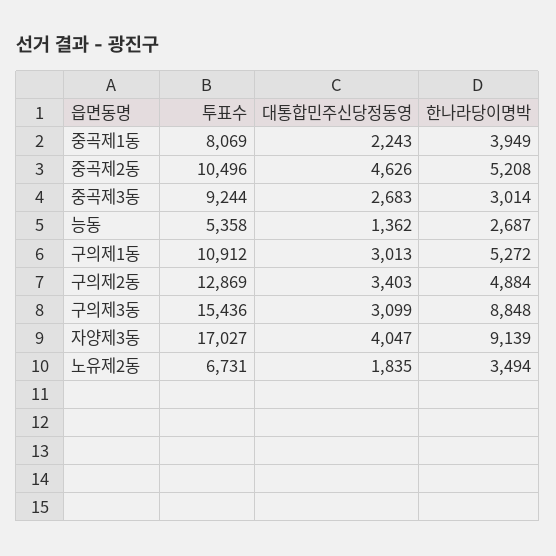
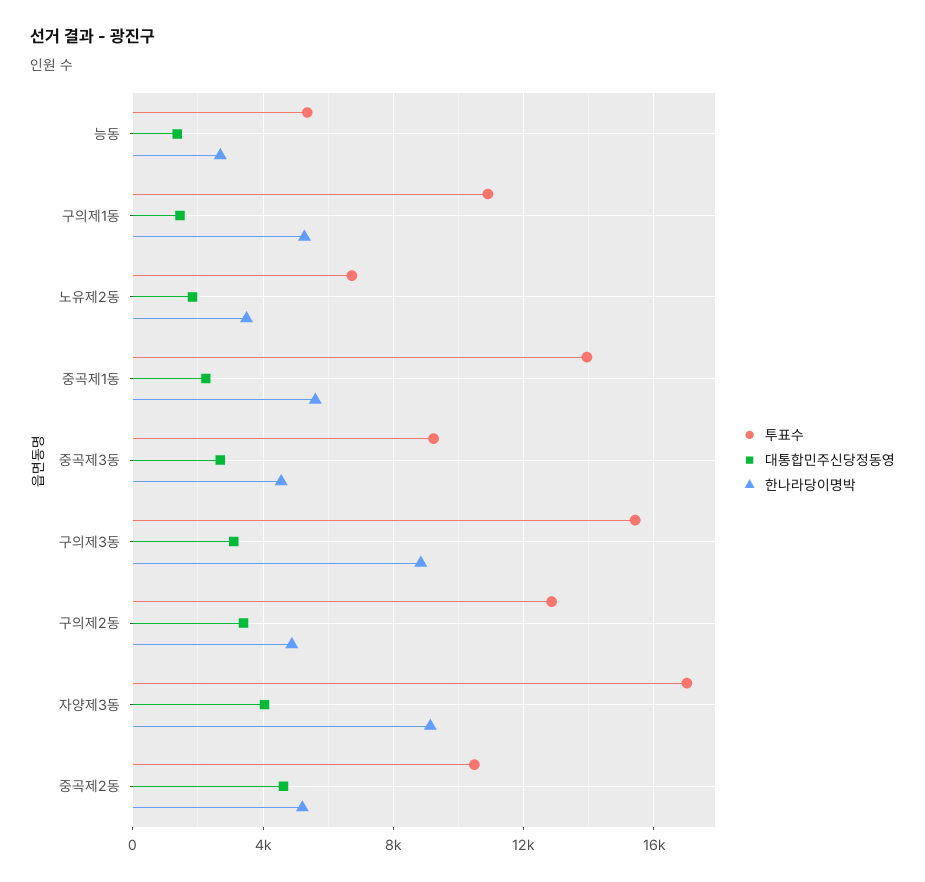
  {
    "투표수": {
-     "중곡제1동": 8069,
+     "중곡제1동": 14000,
      "중곡제2동": 10496,
      "중곡제3동": 9244,
      "능동": 5358,
      "구의제1동": 10912,
      "구의제2동": 12869,
      "구의제3동": 15436,
      "자양제3동": 17027,
      "노유제2동": 6731
    },
    "대통합민주신당정동영": {
      "중곡제1동": 2243,
      "중곡제2동": 4626,
      "중곡제3동": 2683,
      "능동": 1362,
-     "구의제1동": 3013,
+     "구의제1동": 1500,
      "구의제2동": 3403,
      "구의제3동": 3099,
      "자양제3동": 4047,
      "노유제2동": 1835
    },
    "한나라당이명박": {
-     "중곡제1동": 3949,
+     "중곡제1동": 5500,
      "중곡제2동": 5208,
-     "중곡제3동": 3014,
+     "중곡제3동": 4500,
      "능동": 2687,
      "구의제1동": 5272,
      "구의제2동": 4884,
      "구의제3동": 8848,
      "자양제3동": 9139,
      "노유제2동": 3494
    }
  }

